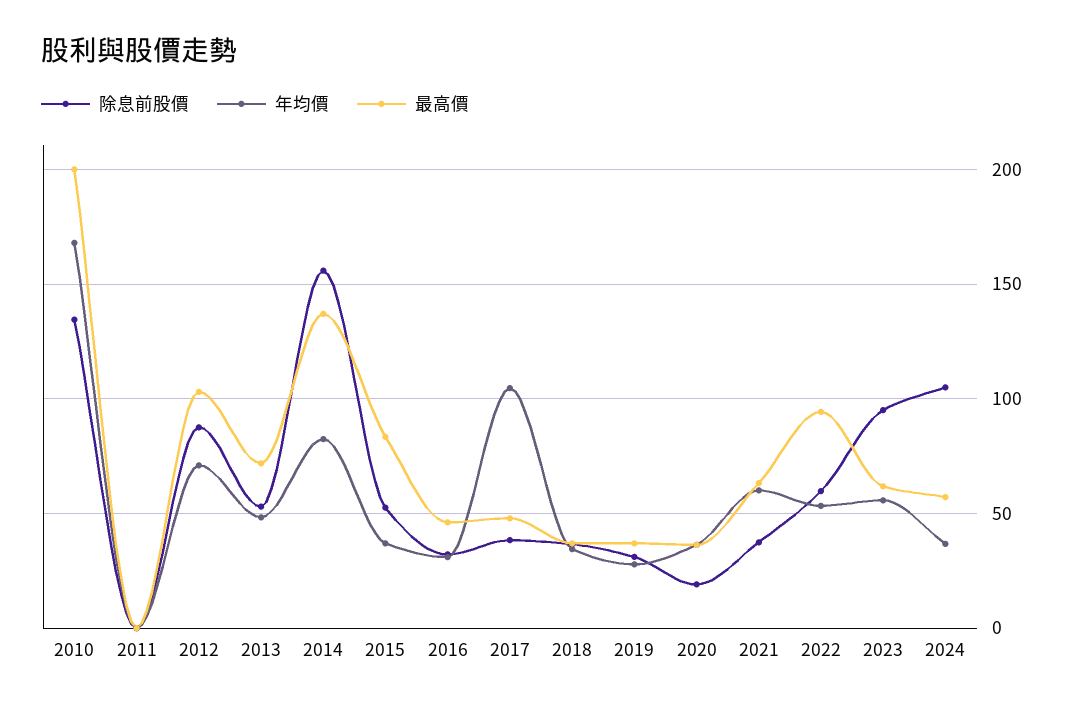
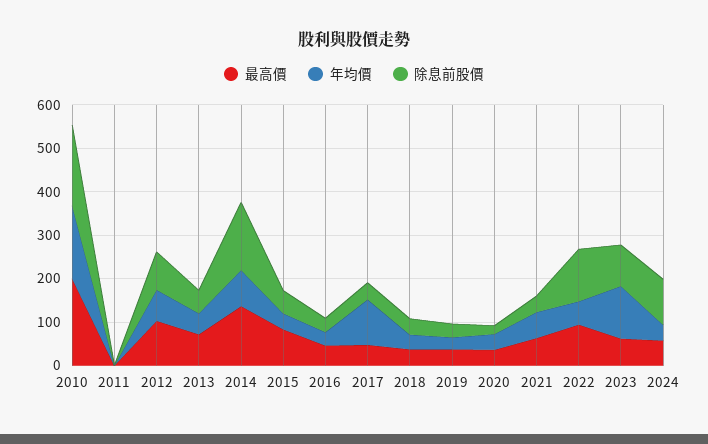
  {
    "除息前股價": {
-     "2010": 135,
+     "2010": 180,
      "2011": 0,
      "2012": 90,
      "2013": 55,
      "2014": 155,
      "2015": 55,
      "2016": 30,
      "2017": 40,
      "2018": 35,
      "2019": 30,
      "2020": 20,
      "2021": 35,
-     "2022": 60,
+     "2022": 120,
      "2023": 95,
      "2024": 105
    },
    "年均價": {
      "2010": 170,
      "2011": 0,
      "2012": 70,
      "2013": 50,
      "2014": 80,
      "2015": 35,
      "2016": 30,
      "2017": 105,
      "2018": 35,
      "2019": 30,
      "2020": 35,
      "2021": 60,
      "2022": 55,
-     "2023": 55,
+     "2023": 120,
      "2024": 35
    },
    "最高價": {
      "2010": 200,
      "2011": 0,
      "2012": 105,
      "2013": 70,
      "2014": 135,
      "2015": 85,
      "2016": 45,
      "2017": 50,
      "2018": 35,
      "2019": 35,
      "2020": 35,
      "2021": 65,
      "2022": 95,
      "2023": 60,
      "2024": 55
    }
  }

